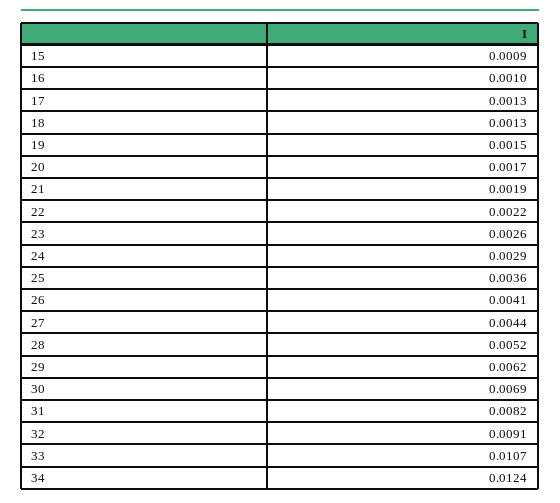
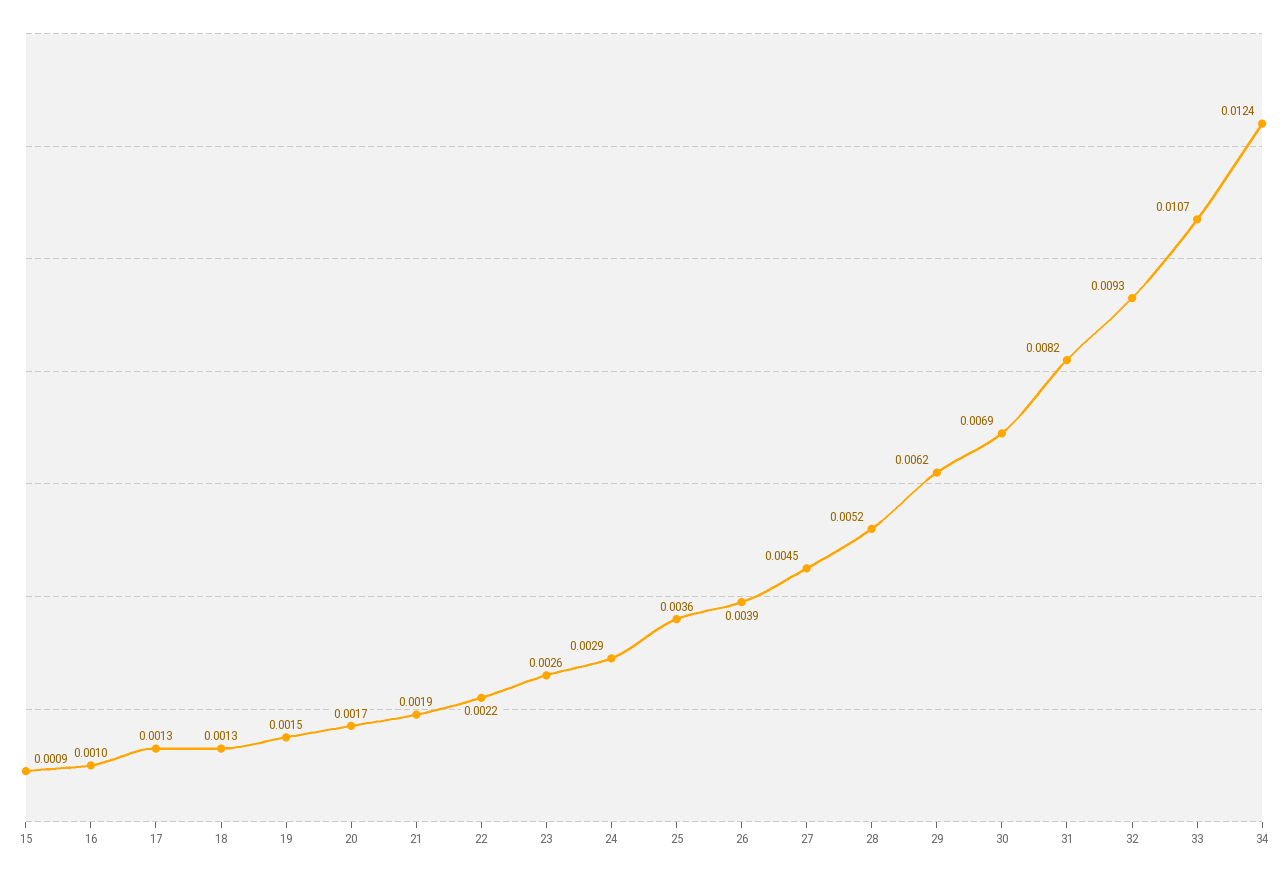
  {
    "15": 0.0009,
    "16": 0.001,
    "17": 0.0013,
    "18": 0.0013,
    "19": 0.0015,
    "20": 0.0017,
    "21": 0.0019,
    "22": 0.0022,
    "23": 0.0026,
    "24": 0.0029,
    "25": 0.0036,
-   "26": 0.0041,
+   "26": 0.0039,
-   "27": 0.0044,
+   "27": 0.0045,
    "28": 0.0052,
    "29": 0.0062,
    "30": 0.0069,
    "31": 0.0082,
-   "32": 0.0091,
+   "32": 0.0093,
    "33": 0.0107,
    "34": 0.0124
  }

